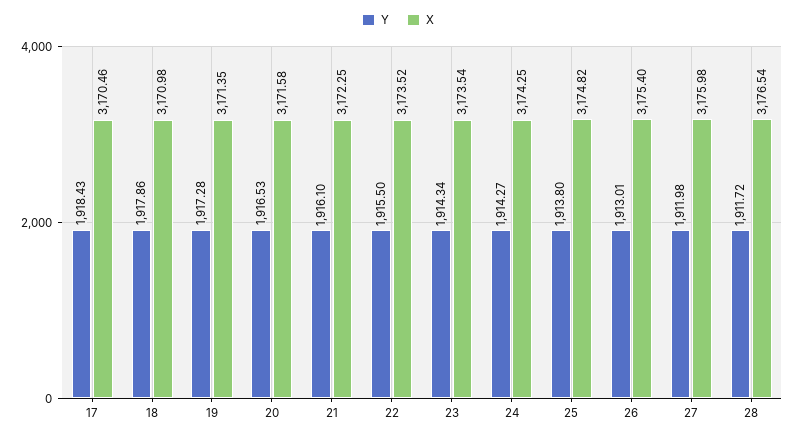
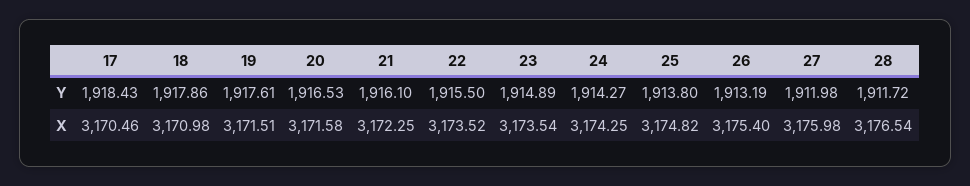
  {
    "Y": {
      "17": 1918.43,
      "18": 1917.86,
-     "19": 1917.28,
+     "19": 1917.61,
      "20": 1916.53,
      "21": 1916.1,
      "22": 1915.5,
-     "23": 1914.34,
+     "23": 1914.89,
      "24": 1914.27,
      "25": 1913.8,
-     "26": 1913.01,
+     "26": 1913.19,
      "27": 1911.98,
      "28": 1911.72
    },
    "X": {
      "17": 3170.46,
      "18": 3170.98,
-     "19": 3171.35,
+     "19": 3171.51,
      "20": 3171.58,
      "21": 3172.25,
      "22": 3173.52,
      "23": 3173.54,
      "24": 3174.25,
      "25": 3174.82,
      "26": 3175.4,
      "27": 3175.98,
      "28": 3176.54
    }
  }

